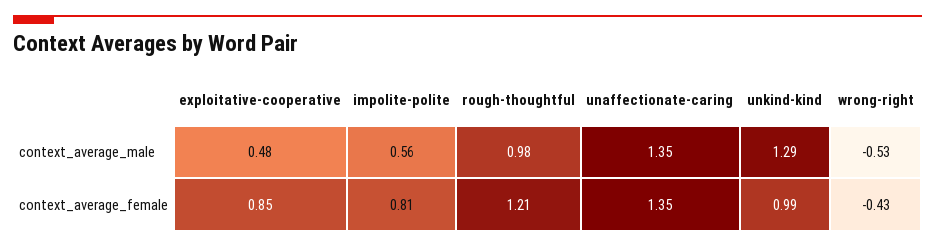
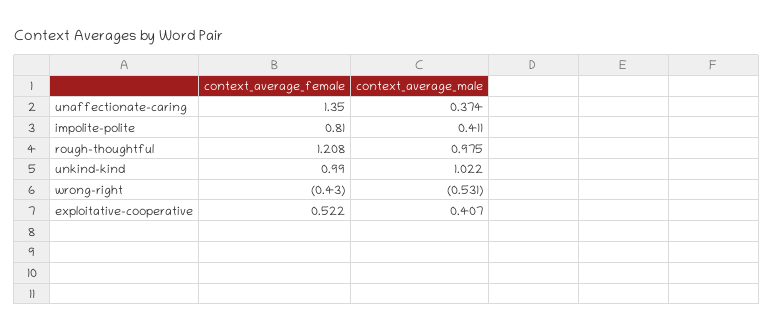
  {
    "exploitative-cooperative": {
-     "context_average_male": 0.48,
+     "context_average_male": 0.407,
-     "context_average_female": 0.85
+     "context_average_female": 0.522
    },
    "impolite-polite": {
-     "context_average_male": 0.56,
+     "context_average_male": 0.411,
      "context_average_female": 0.81
    },
    "rough-thoughtful": {
      "context_average_male": 0.975,
      "context_average_female": 1.208
    },
    "unaffectionate-caring": {
-     "context_average_male": 1.35,
+     "context_average_male": 0.374,
      "context_average_female": 1.35
    },
    "unkind-kind": {
-     "context_average_male": 1.29,
+     "context_average_male": 1.022,
      "context_average_female": 0.99
    },
    "wrong-right": {
      "context_average_male": -0.531,
      "context_average_female": -0.43
    }
  }

